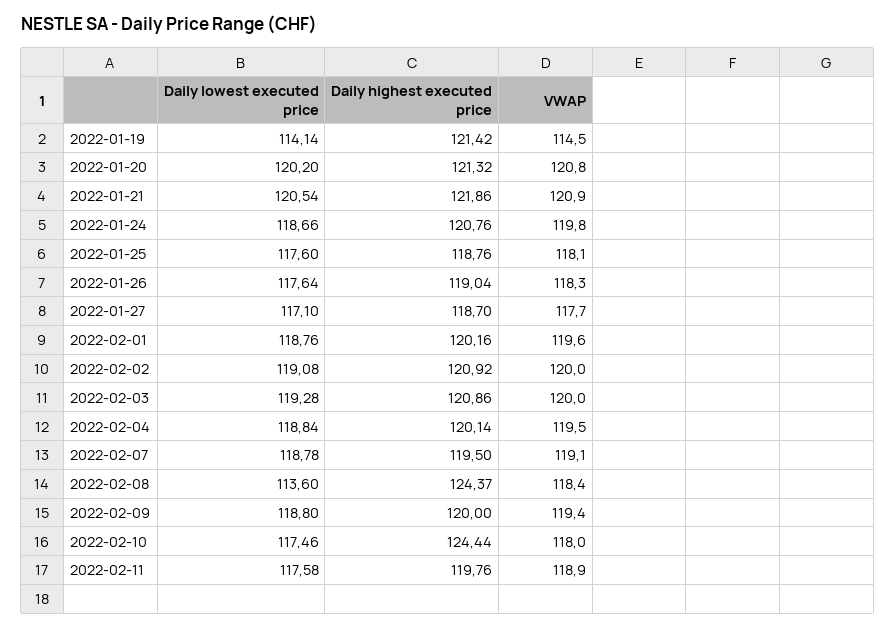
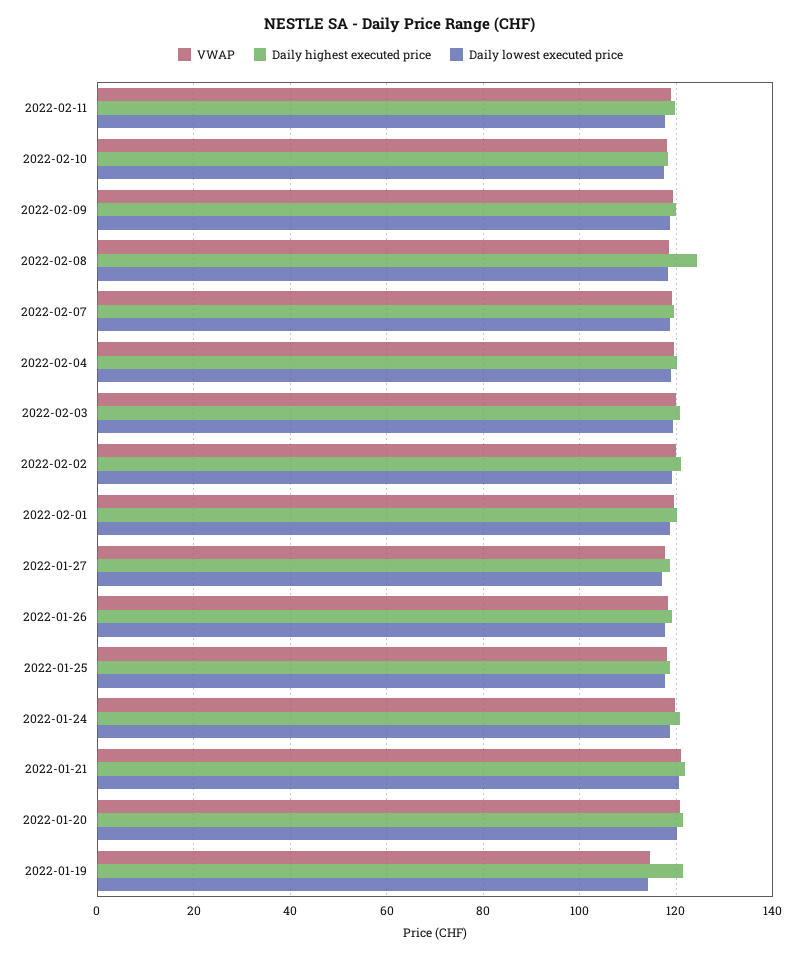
  {
    "Daily lowest executed price": {
      "2022-01-19": 114.14,
      "2022-01-20": 120.2,
      "2022-01-21": 120.54,
      "2022-01-24": 118.66,
      "2022-01-25": 117.6,
      "2022-01-26": 117.64,
      "2022-01-27": 117.1,
      "2022-02-01": 118.76,
      "2022-02-02": 119.08,
      "2022-02-03": 119.28,
      "2022-02-04": 118.84,
      "2022-02-07": 118.78,
-     "2022-02-08": 113.6,
+     "2022-02-08": 118,
      "2022-02-09": 118.8,
      "2022-02-10": 117.46,
      "2022-02-11": 117.58
    },
    "Daily highest executed price": {
      "2022-01-19": 121.42,
      "2022-01-20": 121.32,
      "2022-01-21": 121.86,
      "2022-01-24": 120.76,
      "2022-01-25": 118.76,
      "2022-01-26": 119.04,
      "2022-01-27": 118.7,
      "2022-02-01": 120.16,
      "2022-02-02": 120.92,
      "2022-02-03": 120.86,
      "2022-02-04": 120.14,
      "2022-02-07": 119.5,
      "2022-02-08": 124.37,
      "2022-02-09": 120,
-     "2022-02-10": 124.44,
+     "2022-02-10": 118,
      "2022-02-11": 119.76
    },
    "VWAP": {
      "2022-01-19": 114.5,
      "2022-01-20": 120.8,
      "2022-01-21": 120.9,
      "2022-01-24": 119.8,
      "2022-01-25": 118.1,
      "2022-01-26": 118.3,
      "2022-01-27": 117.7,
      "2022-02-01": 119.6,
      "2022-02-02": 120,
      "2022-02-03": 120,
      "2022-02-04": 119.5,
      "2022-02-07": 119.1,
      "2022-02-08": 118.4,
      "2022-02-09": 119.4,
      "2022-02-10": 118,
      "2022-02-11": 118.9
    }
  }

